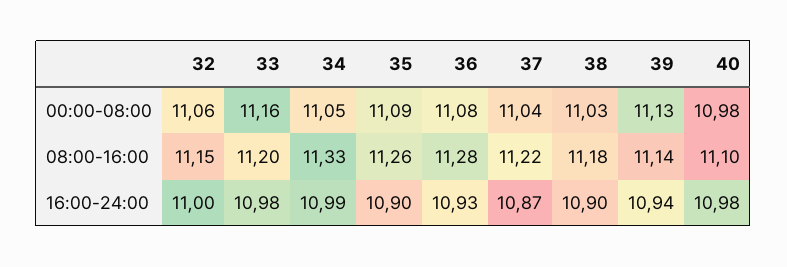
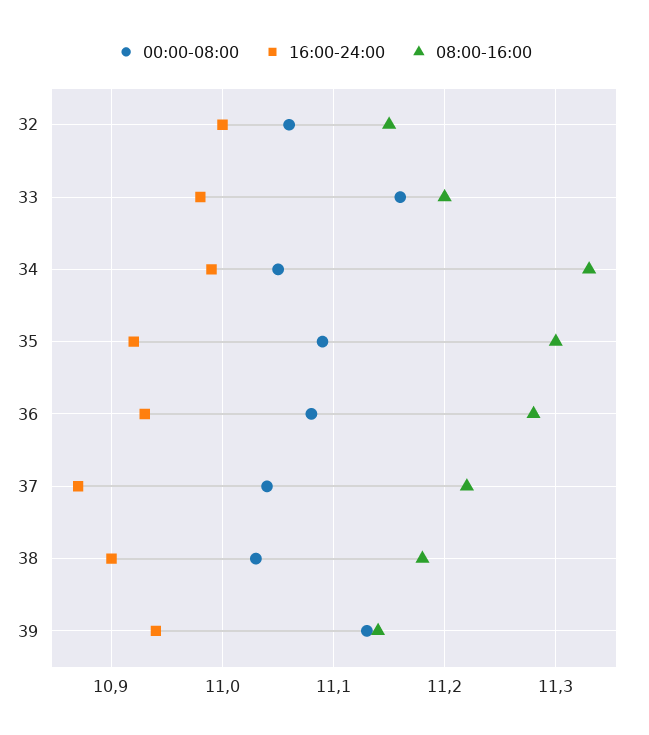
  {
    "00:00-08:00": {
      "32": 11.06,
      "33": 11.16,
      "34": 11.05,
      "35": 11.09,
      "36": 11.08,
      "37": 11.04,
      "38": 11.03,
-     "39": 11.13,
+     "39": 11.13
-     "40": 10.98
    },
    "08:00-16:00": {
      "32": 11.15,
      "33": 11.2,
      "34": 11.33,
-     "35": 11.26,
+     "35": 11.3,
      "36": 11.28,
      "37": 11.22,
      "38": 11.18,
-     "39": 11.14,
+     "39": 11.14
-     "40": 11.1
    },
    "16:00-24:00": {
      "32": 11,
      "33": 10.98,
      "34": 10.99,
-     "35": 10.9,
+     "35": 10.92,
      "36": 10.93,
      "37": 10.87,
      "38": 10.9,
-     "39": 10.94,
+     "39": 10.94
-     "40": 10.98
    }
  }

